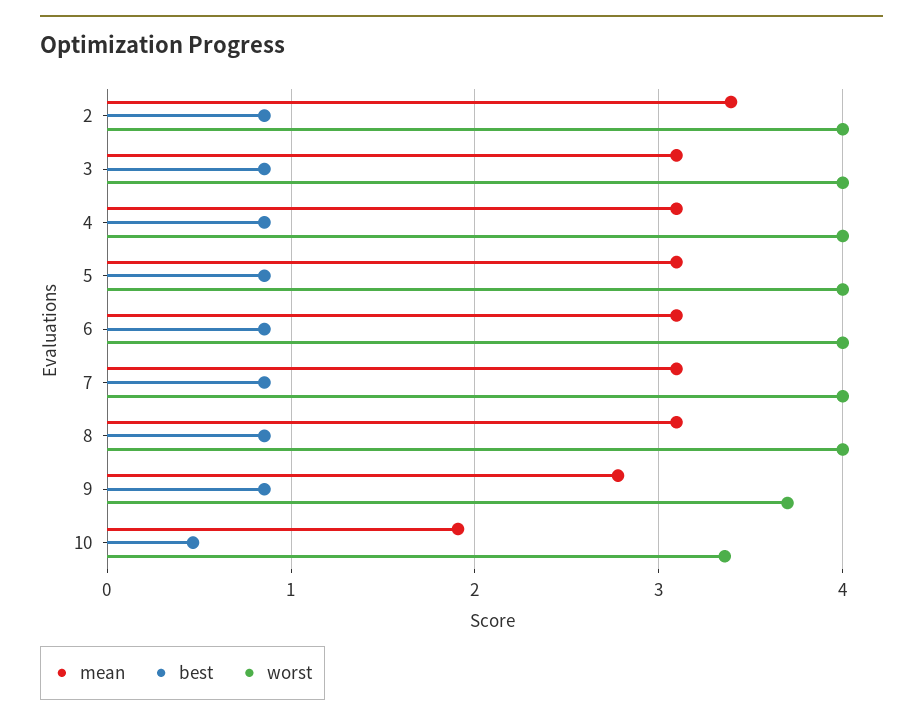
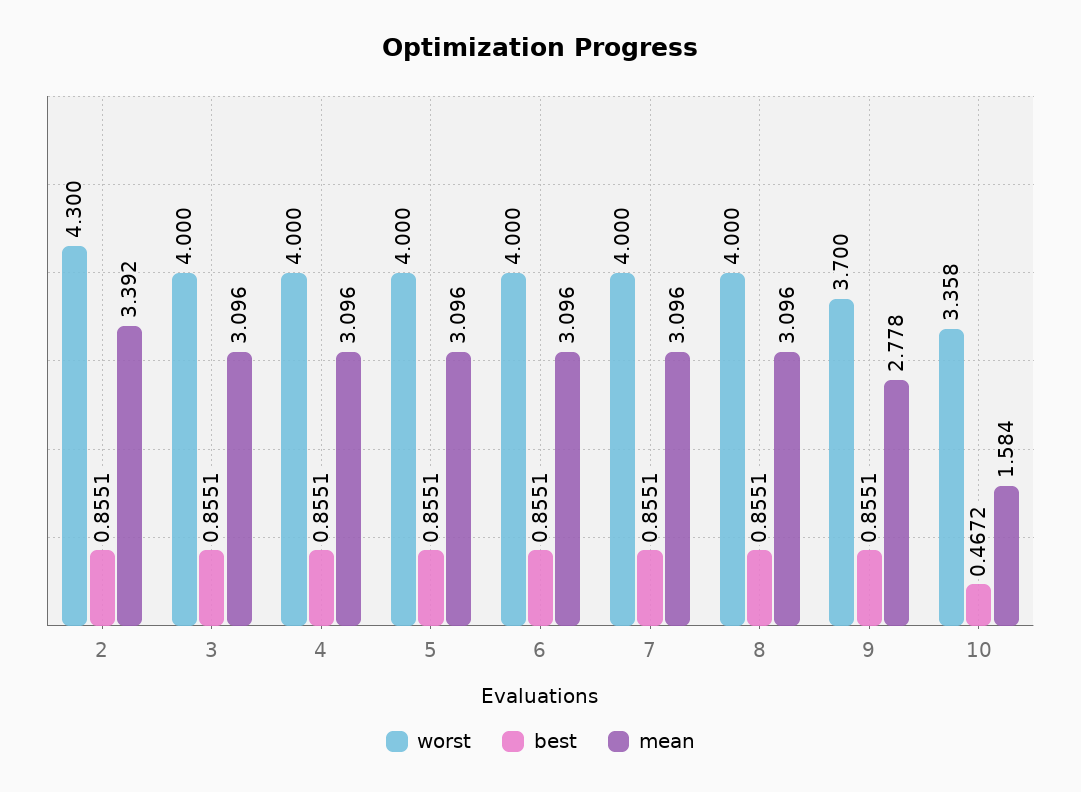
  {
    "mean": {
      "2": 3.392,
      "3": 3.096,
      "4": 3.096,
      "5": 3.096,
      "6": 3.096,
      "7": 3.096,
      "8": 3.096,
      "9": 2.778,
-     "10": 1.9
+     "10": 1.584
    },
    "best": {
      "2": 0.8551,
      "3": 0.8551,
      "4": 0.8551,
      "5": 0.8551,
      "6": 0.8551,
      "7": 0.8551,
      "8": 0.8551,
      "9": 0.8551,
      "10": 0.4672
    },
    "worst": {
-     "2": 4,
+     "2": 4.3,
      "3": 4,
      "4": 4,
      "5": 4,
      "6": 4,
      "7": 4,
      "8": 4,
      "9": 3.7,
      "10": 3.358
    }
  }

